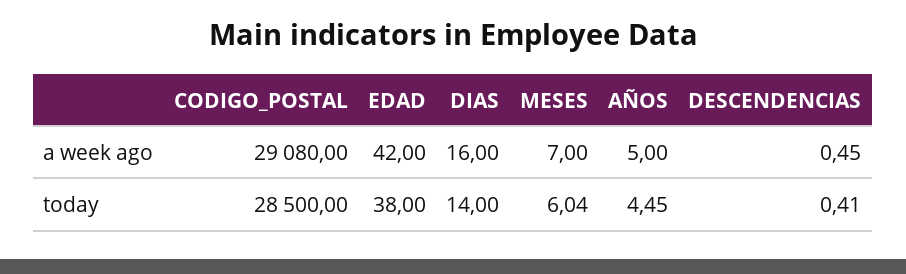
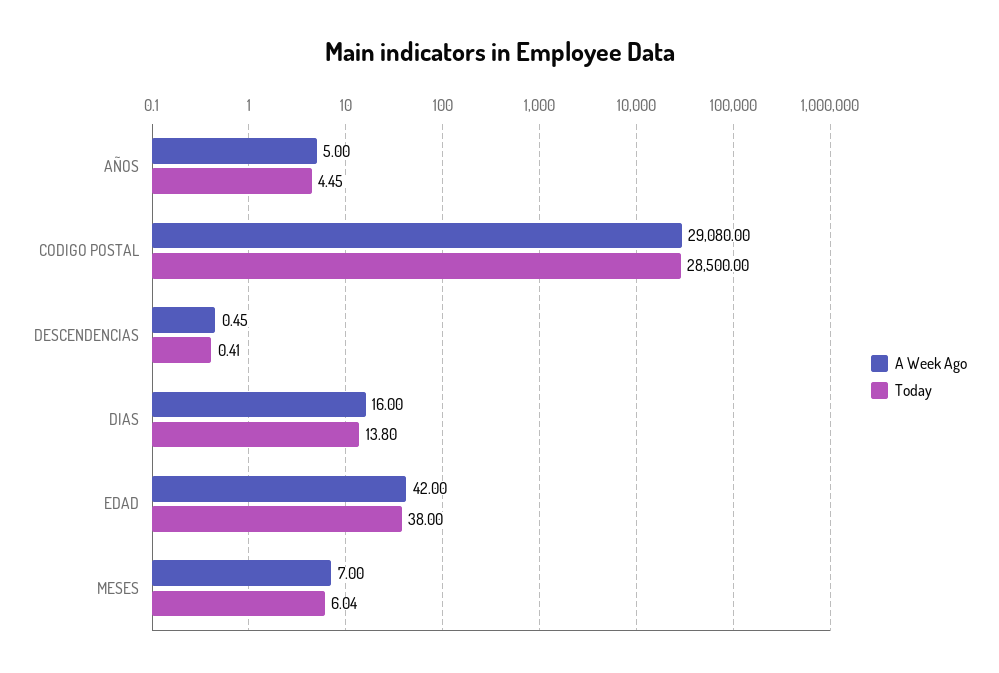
  {
    "a week ago": {
      "CODIGO_POSTAL": 29080,
      "EDAD": 42,
      "DIAS": 16,
      "MESES": 7,
      "AÑOS": 5,
      "DESCENDENCIAS": 0.45
    },
    "today": {
      "CODIGO_POSTAL": 28500,
      "EDAD": 38,
-     "DIAS": 14,
+     "DIAS": 13.8,
      "MESES": 6.04,
      "AÑOS": 4.45,
      "DESCENDENCIAS": 0.41
    }
  }

